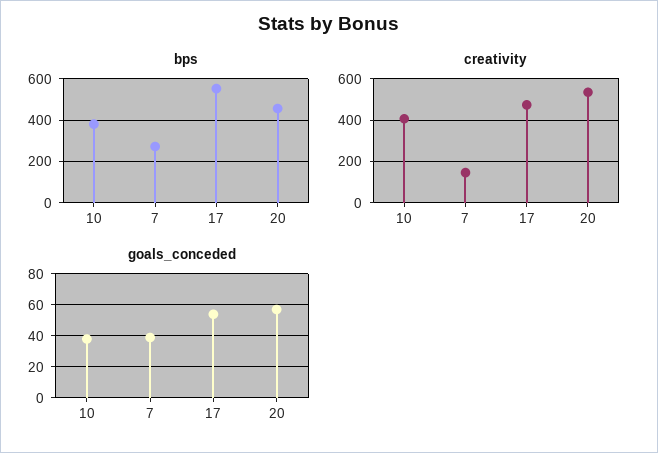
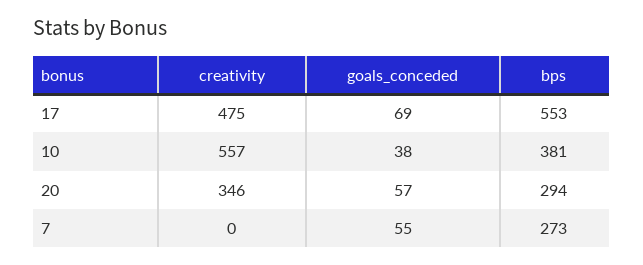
  {
    "bps": {
      "10": 381,
      "7": 273,
      "17": 553,
-     "20": 450
+     "20": 294
    },
    "creativity": {
-     "10": 400,
+     "10": 557,
-     "7": 150,
+     "7": 0,
      "17": 475,
-     "20": 550
+     "20": 346
    },
    "goals_conceded": {
      "10": 38,
-     "7": 40,
+     "7": 55,
-     "17": 55,
+     "17": 69,
      "20": 57
    }
  }

